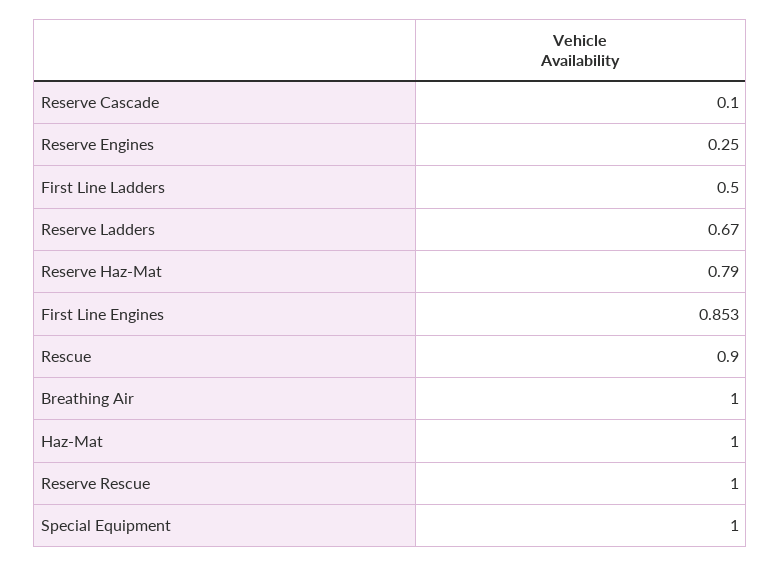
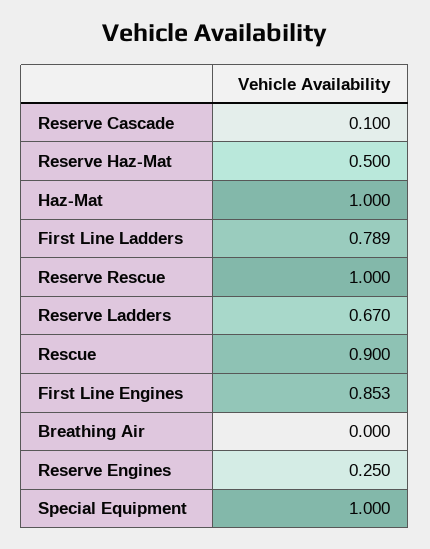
  {
    "Reserve Cascade": 0.1,
    "Reserve Engines": 0.25,
-   "First Line Ladders": 0.5,
+   "First Line Ladders": 0.789,
    "Reserve Ladders": 0.67,
-   "Reserve Haz-Mat": 0.79,
+   "Reserve Haz-Mat": 0.5,
    "First Line Engines": 0.853,
    "Rescue": 0.9,
-   "Breathing Air": 1,
+   "Breathing Air": 0,
    "Haz-Mat": 1,
    "Reserve Rescue": 1,
    "Special Equipment": 1
  }

